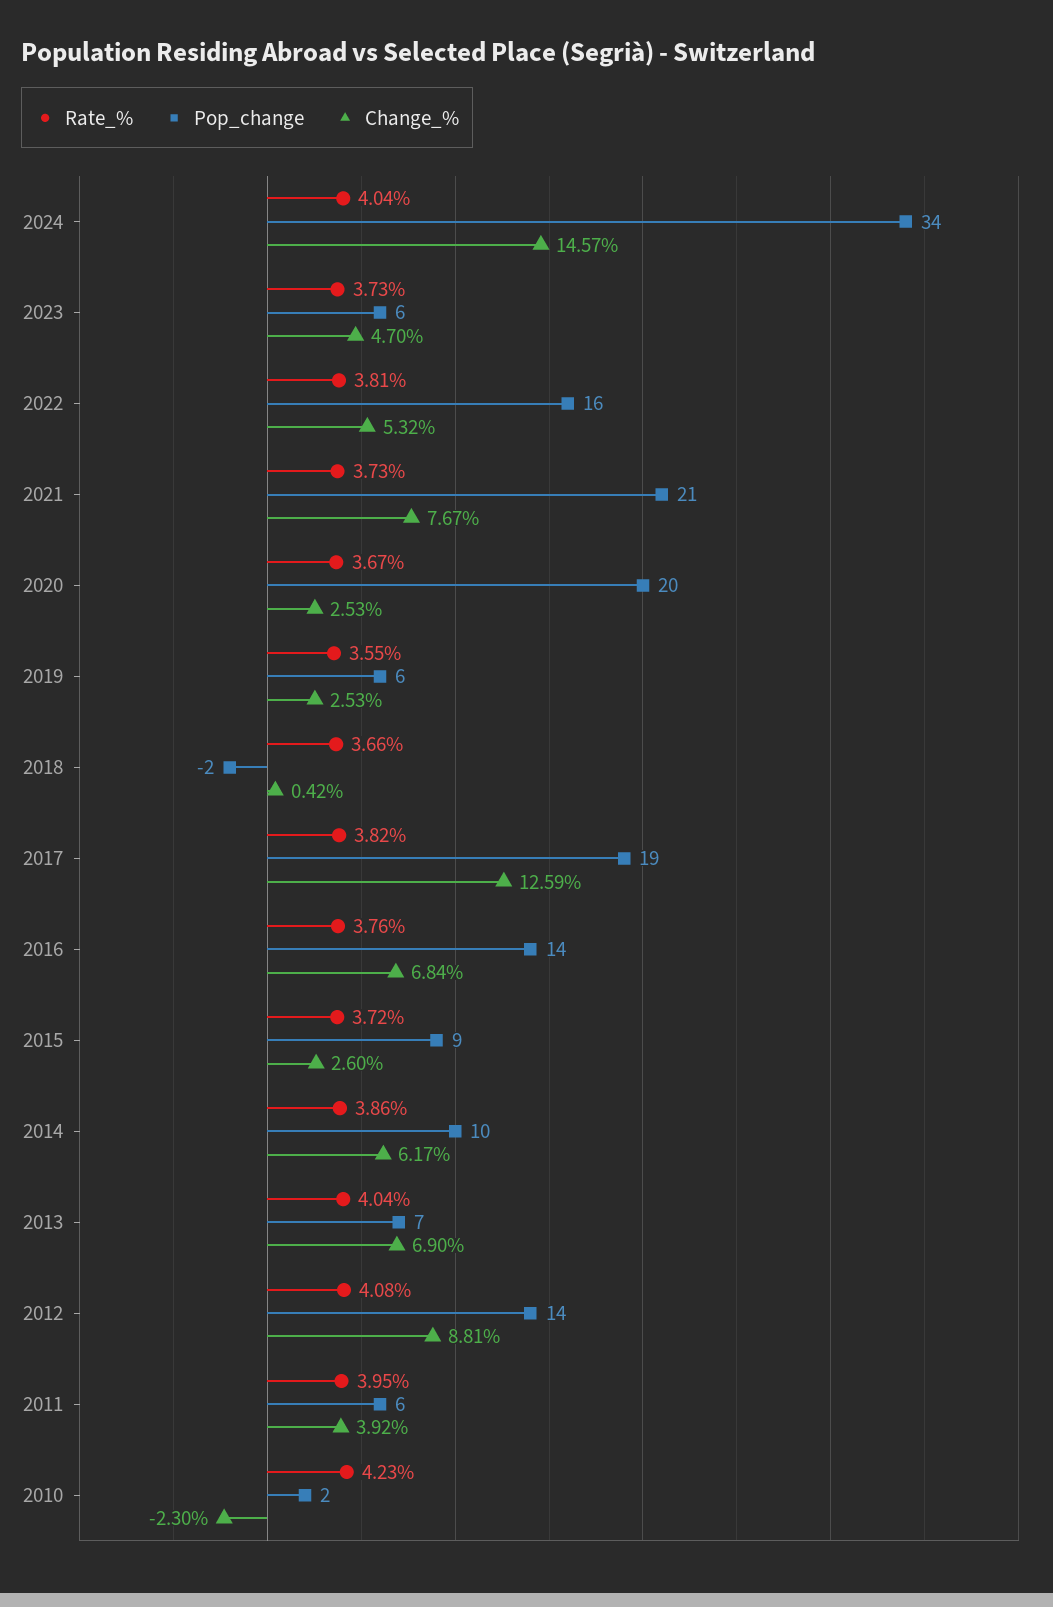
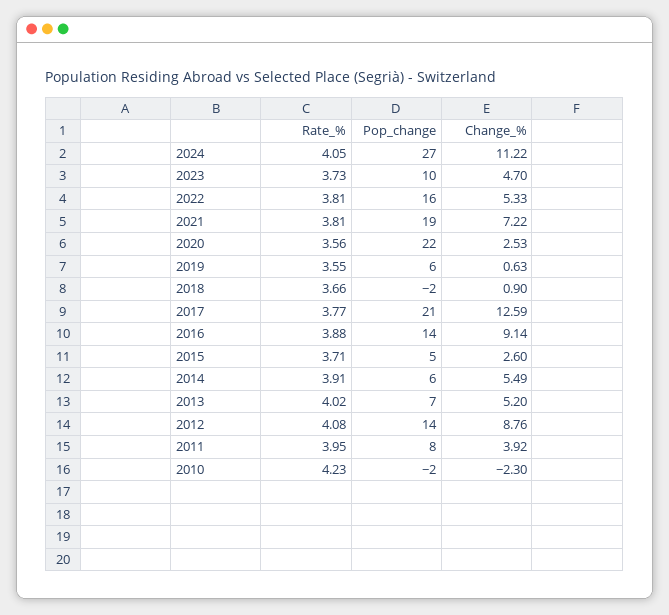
  {
    "Rate_%": {
-     "2024": 4.04,
+     "2024": 4.05,
      "2023": 3.73,
      "2022": 3.81,
-     "2021": 3.73,
+     "2021": 3.81,
-     "2020": 3.67,
+     "2020": 3.56,
      "2019": 3.55,
      "2018": 3.66,
-     "2017": 3.82,
+     "2017": 3.77,
-     "2016": 3.76,
+     "2016": 3.88,
-     "2015": 3.72,
+     "2015": 3.71,
-     "2014": 3.86,
+     "2014": 3.91,
-     "2013": 4.04,
+     "2013": 4.02,
      "2012": 4.08,
      "2011": 3.95,
      "2010": 4.23
    },
    "Pop_change": {
-     "2024": 34,
+     "2024": 27,
-     "2023": 6,
+     "2023": 10,
      "2022": 16,
-     "2021": 21,
+     "2021": 19,
-     "2020": 20,
+     "2020": 22,
      "2019": 6,
      "2018": -2,
-     "2017": 19,
+     "2017": 21,
      "2016": 14,
-     "2015": 9,
+     "2015": 5,
-     "2014": 10,
+     "2014": 6,
      "2013": 7,
      "2012": 14,
-     "2011": 6,
+     "2011": 8,
-     "2010": 2
+     "2010": -2
    },
    "Change_%": {
-     "2024": 14.57,
+     "2024": 11.22,
      "2023": 4.7,
-     "2022": 5.32,
+     "2022": 5.33,
-     "2021": 7.67,
+     "2021": 7.22,
      "2020": 2.53,
-     "2019": 2.53,
+     "2019": 0.63,
-     "2018": 0.42,
+     "2018": 0.9,
      "2017": 12.59,
-     "2016": 6.84,
+     "2016": 9.14,
      "2015": 2.6,
-     "2014": 6.17,
+     "2014": 5.49,
-     "2013": 6.9,
+     "2013": 5.2,
-     "2012": 8.81,
+     "2012": 8.76,
      "2011": 3.92,
      "2010": -2.3
    }
  }

